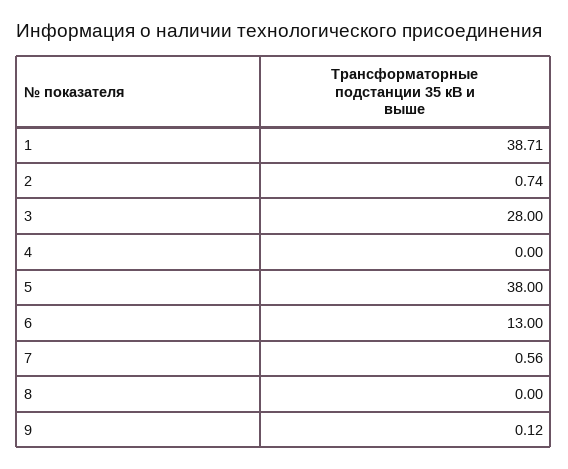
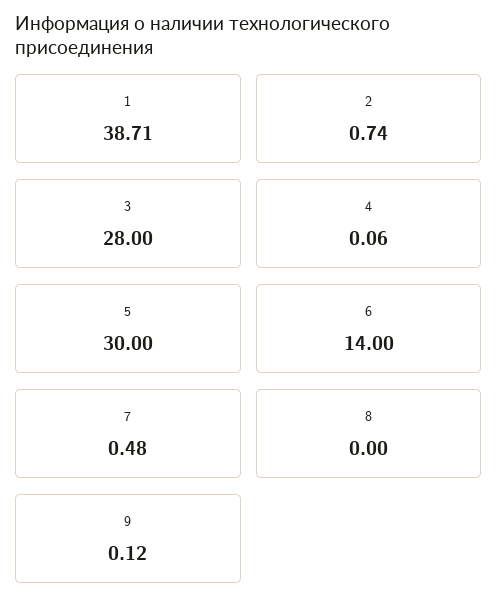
  {
    "1": 38.71,
    "2": 0.74,
    "3": 28,
-   "4": 0,
+   "4": 0.06,
-   "5": 38,
+   "5": 30,
-   "6": 13,
+   "6": 14,
-   "7": 0.56,
+   "7": 0.48,
    "8": 0,
    "9": 0.12
  }

